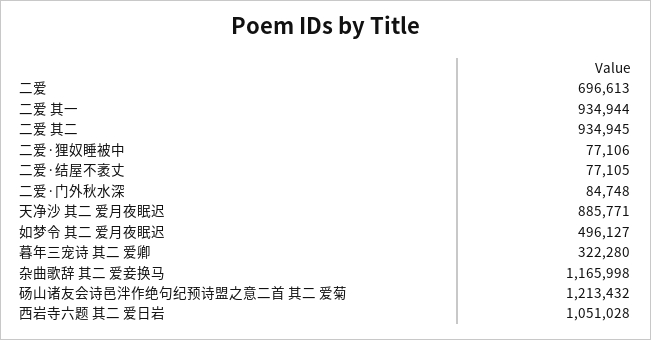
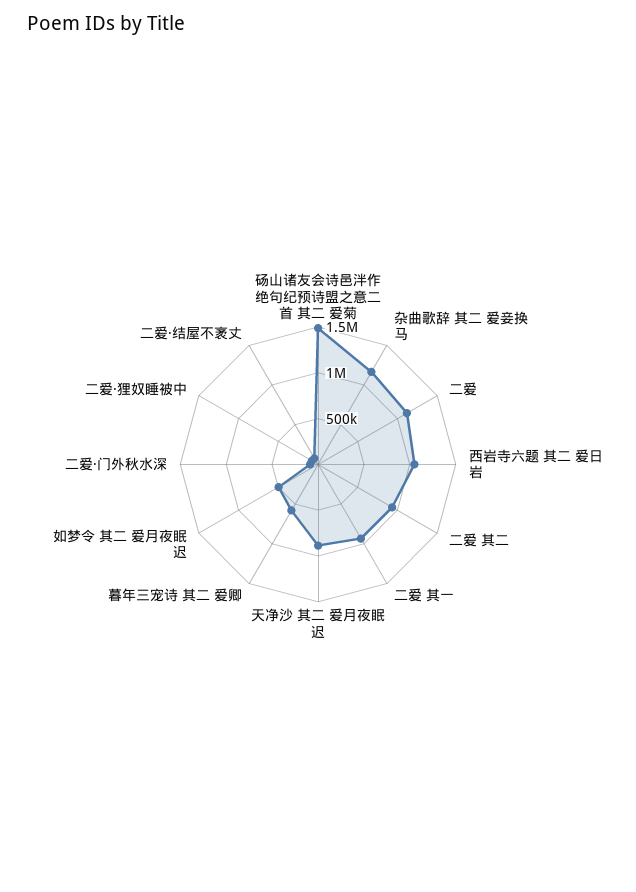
  {
-   "二爱": 696613,
+   "二爱": 1100000,
    "二爱 其一": 934944,
    "二爱 其二": 934945,
    "二爱·狸奴睡被中": 77106,
    "二爱·结屋不袤丈": 77105,
    "二爱·门外秋水深": 84748,
    "天净沙 其二 爱月夜眠迟": 885771,
    "如梦令 其二 爱月夜眠迟": 496127,
-   "暮年三宠诗 其二 爱卿": 322280,
+   "暮年三宠诗 其二 爱卿": 600000,
    "杂曲歌辞 其二 爱妾换马": 1165998,
-   "砀山诸友会诗邑泮作绝句纪预诗盟之意二首 其二 爱菊": 1213432,
+   "砀山诸友会诗邑泮作绝句纪预诗盟之意二首 其二 爱菊": 1500000,
    "西岩寺六题 其二 爱日岩": 1051028
  }

